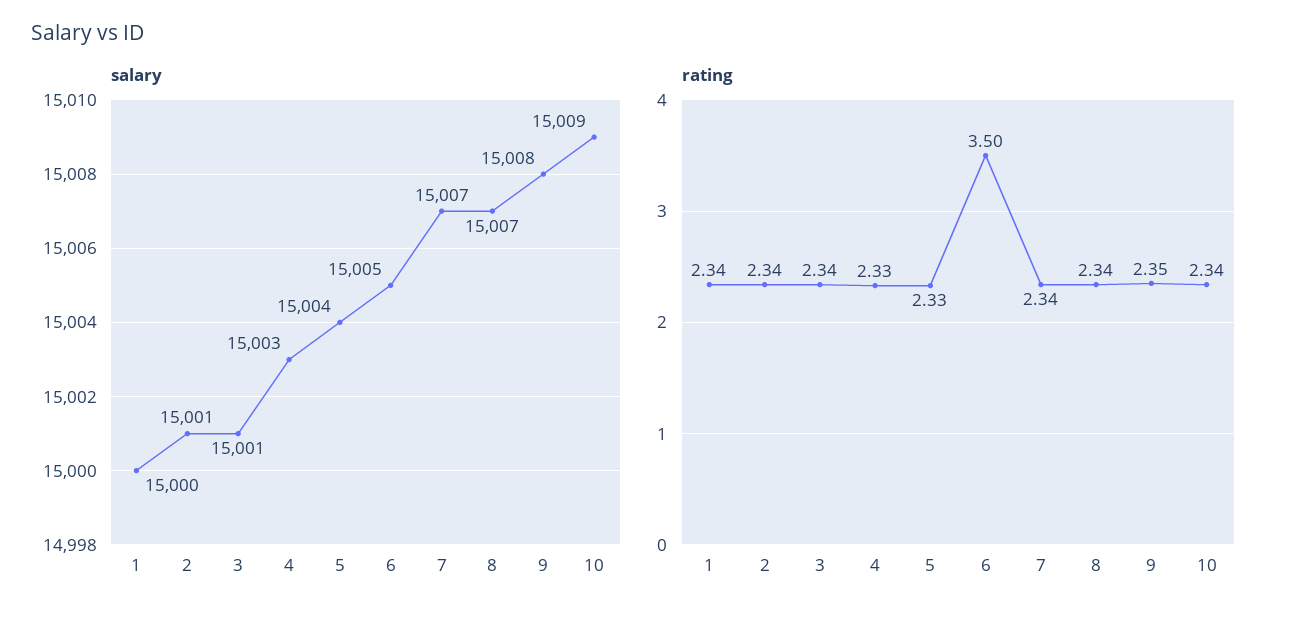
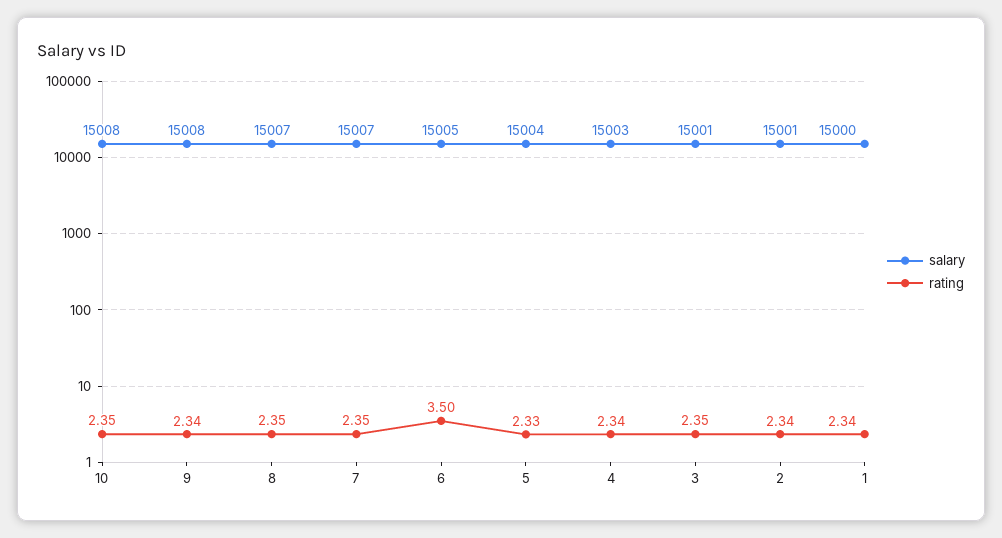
  {
    "salary": {
      "1": 15000,
      "2": 15001,
      "3": 15001,
      "4": 15003,
      "5": 15004,
      "6": 15005,
      "7": 15007,
      "8": 15007,
      "9": 15008,
-     "10": 15009
+     "10": 15008
    },
    "rating": {
      "1": 2.34,
      "2": 2.34,
-     "3": 2.34,
+     "3": 2.35,
-     "4": 2.33,
+     "4": 2.34,
      "5": 2.33,
      "6": 3.5,
-     "7": 2.34,
+     "7": 2.35,
-     "8": 2.34,
+     "8": 2.35,
-     "9": 2.35,
+     "9": 2.34,
-     "10": 2.34
+     "10": 2.35
    }
  }

